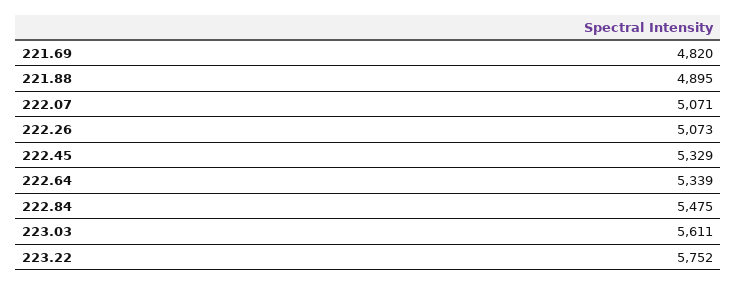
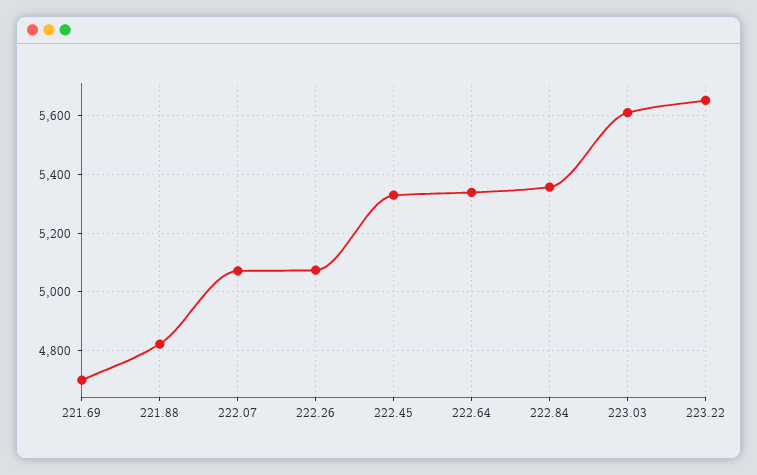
  {
-   "221.69": 4820,
+   "221.69": 4700,
-   "221.88": 4895,
+   "221.88": 4825,
    "222.07": 5071,
    "222.26": 5073,
    "222.45": 5329,
    "222.64": 5339,
-   "222.84": 5475,
+   "222.84": 5350,
    "223.03": 5611,
-   "223.22": 5752
+   "223.22": 5650
  }

